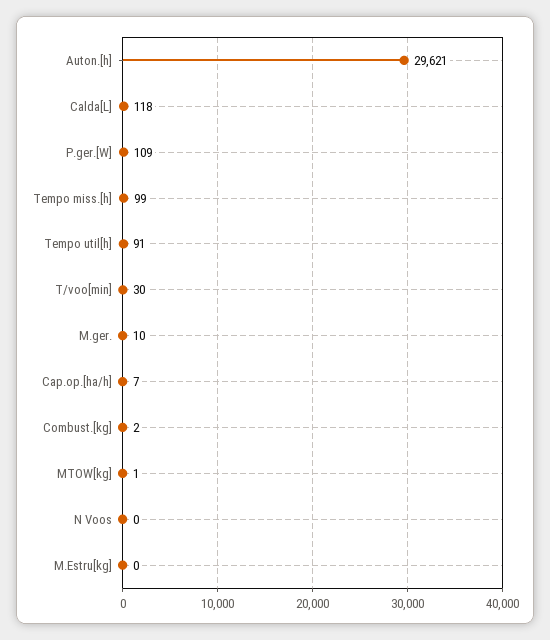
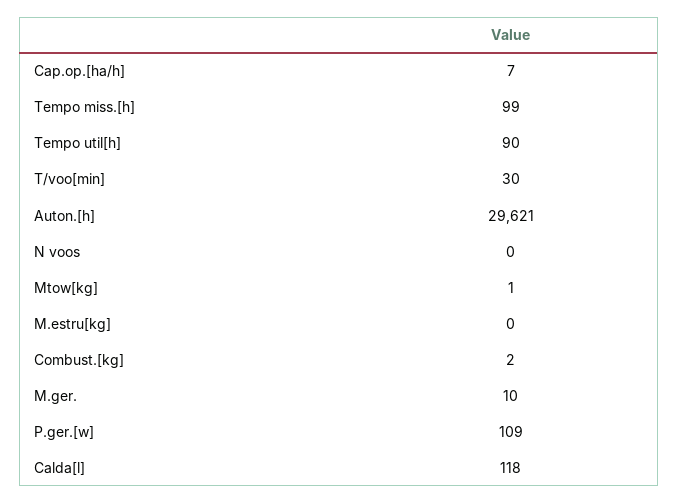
  {
    "Auton.[h]": 29621,
    "Calda[L]": 118,
    "P.ger.[W]": 109,
    "Tempo miss.[h]": 99,
-   "Tempo util[h]": 91,
+   "Tempo util[h]": 90,
    "T/voo[min]": 30,
    "M.ger.": 10,
    "Cap.op.[ha/h]": 7,
    "Combust.[kg]": 2,
    "MTOW[kg]": 1,
    "N Voos": 0,
    "M.Estru[kg]": 0
  }

